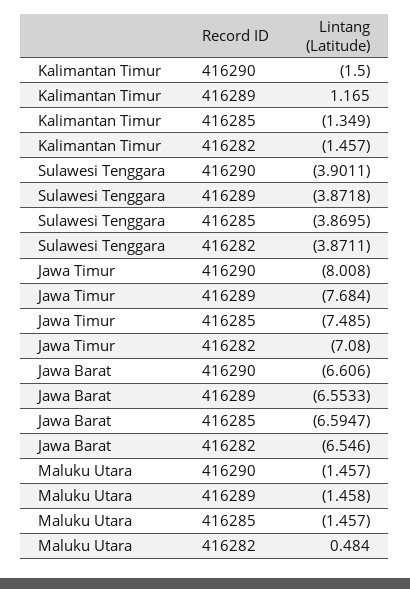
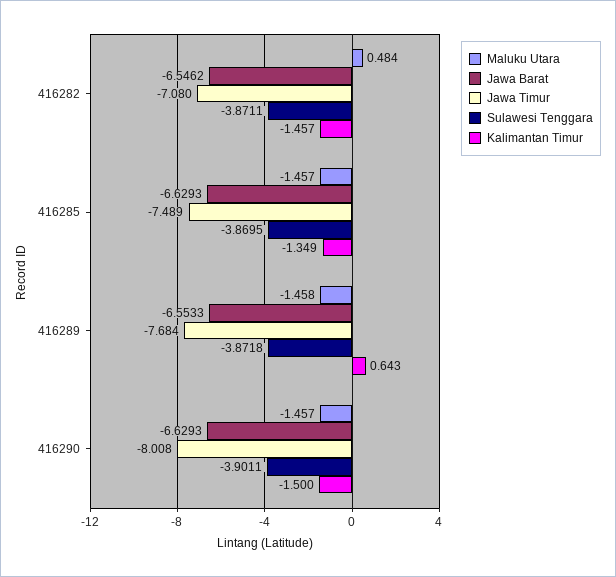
  {
    "Kalimantan Timur": {
      "416290": -1.5,
-     "416289": 1.165,
+     "416289": 0.643,
      "416285": -1.349,
      "416282": -1.457
    },
    "Sulawesi Tenggara": {
      "416290": -3.9011,
      "416289": -3.8718,
      "416285": -3.8695,
      "416282": -3.8711
    },
    "Jawa Timur": {
      "416290": -8.008,
      "416289": -7.684,
-     "416285": -7.485,
+     "416285": -7.489,
      "416282": -7.08
    },
    "Jawa Barat": {
-     "416290": -6.606,
+     "416290": -6.6293,
      "416289": -6.5533,
-     "416285": -6.5947,
+     "416285": -6.6293,
-     "416282": -6.546
+     "416282": -6.5462
    },
    "Maluku Utara": {
      "416290": -1.457,
      "416289": -1.458,
      "416285": -1.457,
      "416282": 0.484
    }
  }

